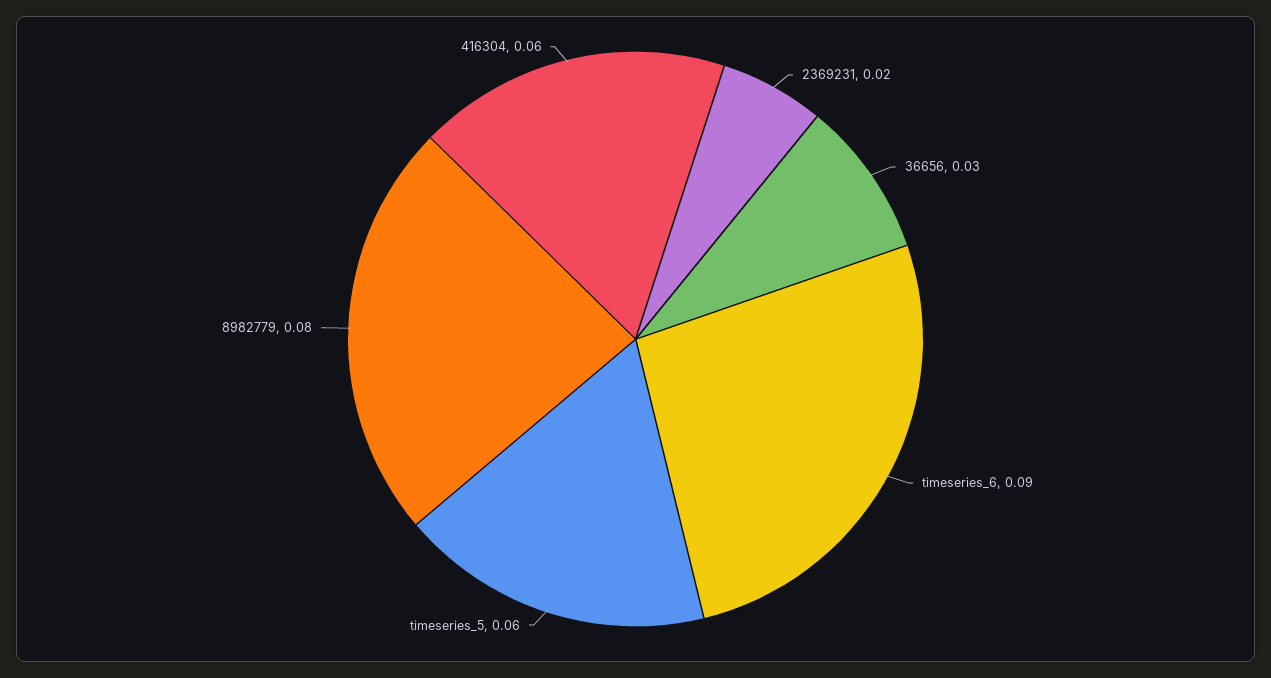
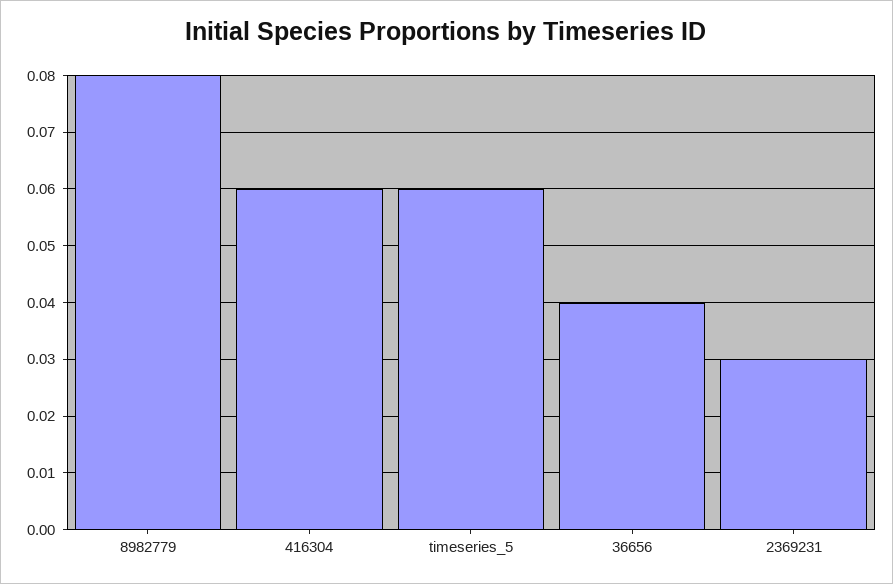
  {
-   "2369231": 0.02,
+   "2369231": 0.03,
-   "36656": 0.03,
+   "36656": 0.04,
-   "timeseries_6": 0.09,
    "timeseries_5": 0.06,
    "8982779": 0.08,
    "416304": 0.06
  }

